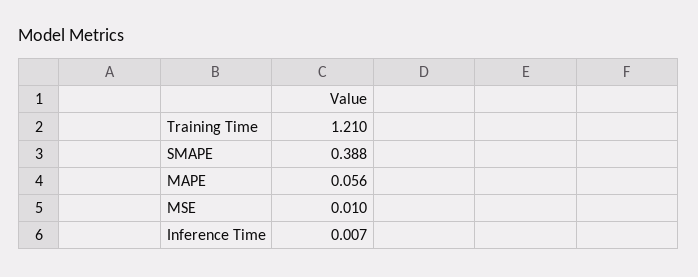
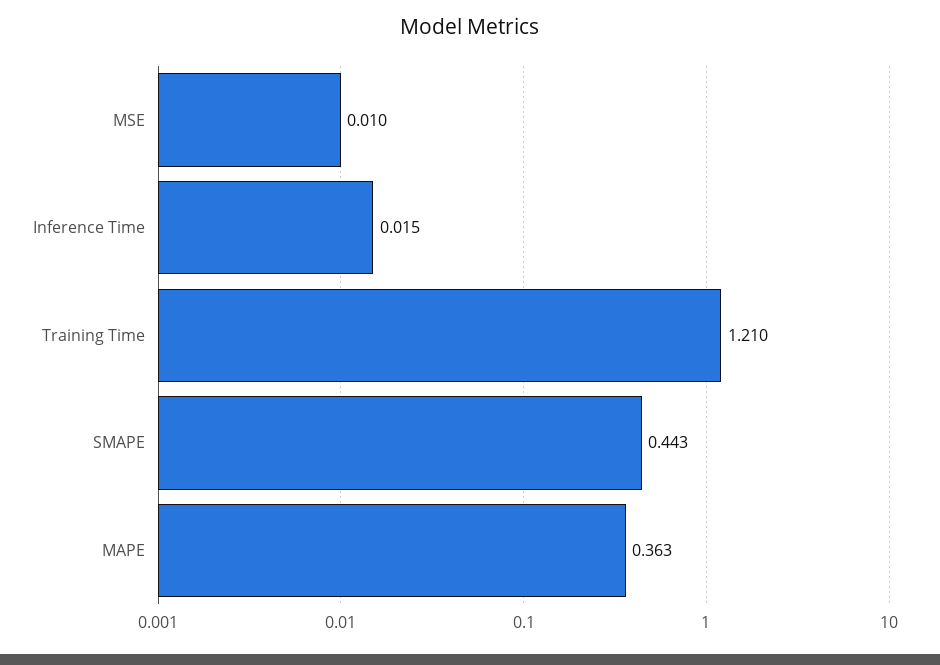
  {
    "Training Time": 1.21,
-   "SMAPE": 0.388,
+   "SMAPE": 0.443,
-   "MAPE": 0.056,
+   "MAPE": 0.363,
    "MSE": 0.01,
-   "Inference Time": 0.007
+   "Inference Time": 0.015
  }

